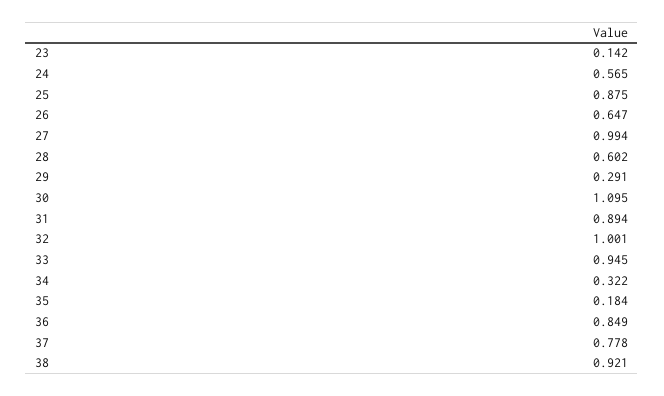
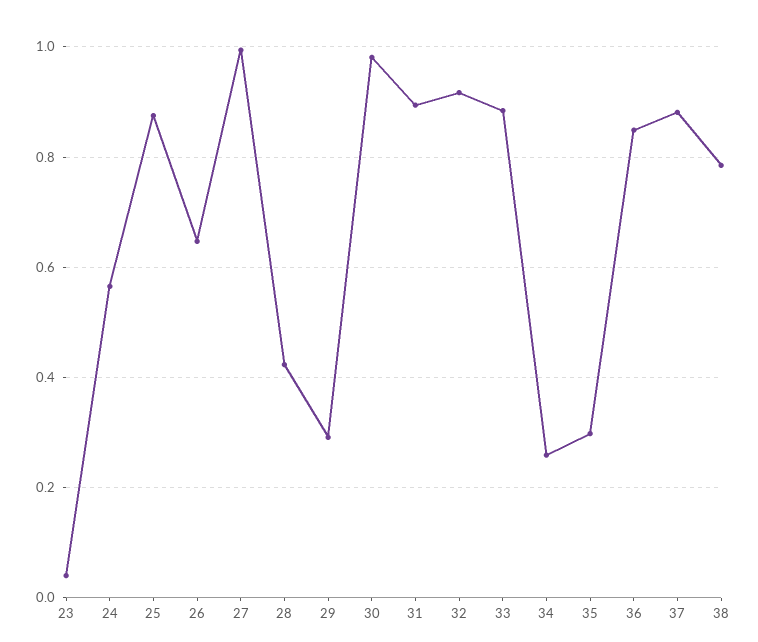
  {
-   "23": 0.142,
+   "23": 0.04,
    "24": 0.565,
    "25": 0.875,
    "26": 0.647,
    "27": 0.994,
-   "28": 0.602,
+   "28": 0.42,
    "29": 0.291,
-   "30": 1.095,
+   "30": 0.98,
    "31": 0.894,
-   "32": 1.001,
+   "32": 0.92,
-   "33": 0.945,
+   "33": 0.88,
-   "34": 0.322,
+   "34": 0.26,
-   "35": 0.184,
+   "35": 0.3,
    "36": 0.849,
-   "37": 0.778,
+   "37": 0.88,
-   "38": 0.921
+   "38": 0.78
  }

